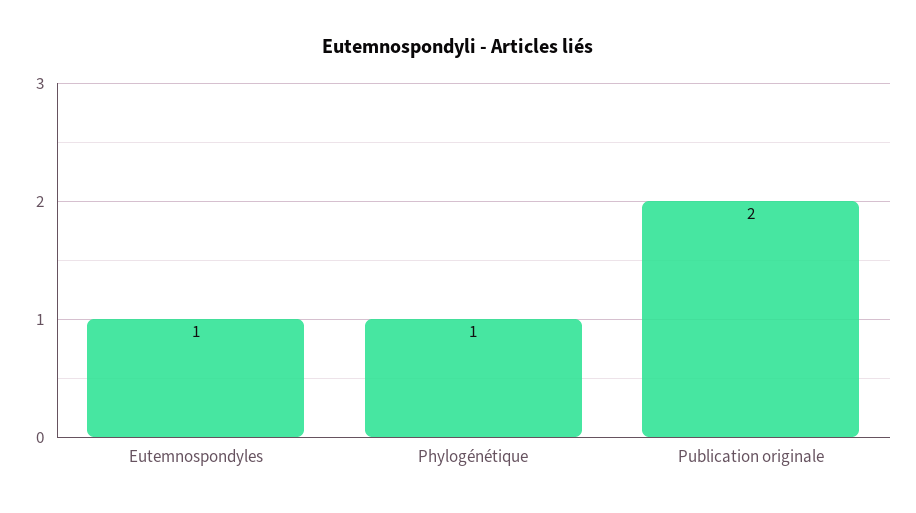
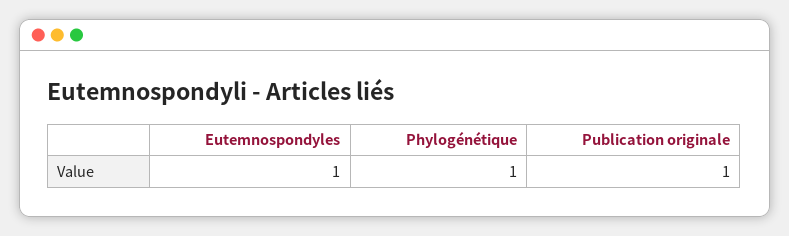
  {
    "Eutemnospondyles": 1,
    "Phylogénétique": 1,
-   "Publication originale": 2
+   "Publication originale": 1
  }

